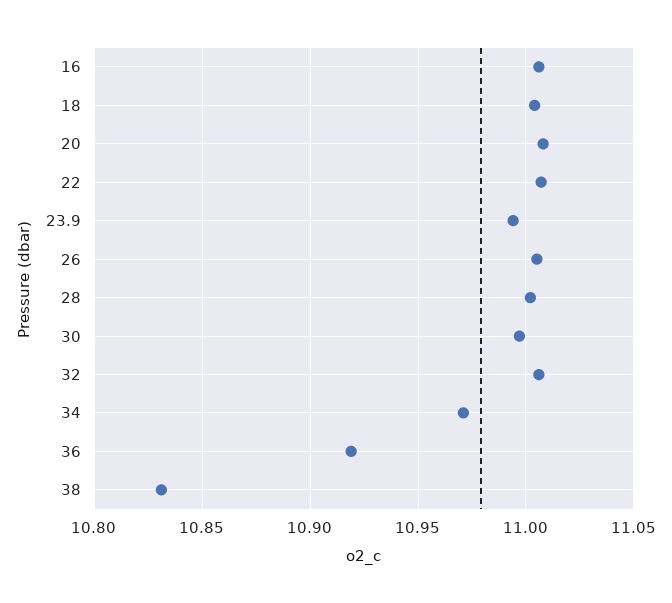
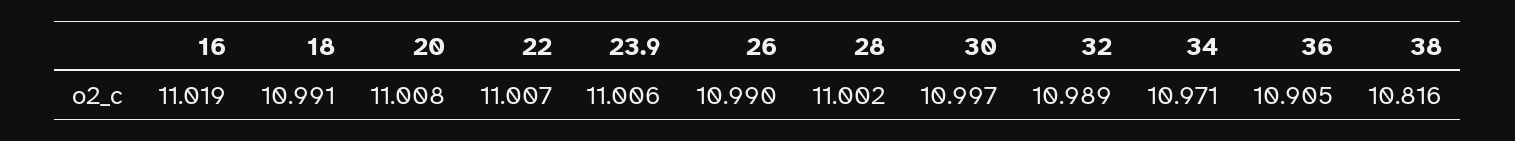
  {
-   "16": 11.005,
+   "16": 11.019,
-   "18": 11.005,
+   "18": 10.991,
    "20": 11.008,
    "22": 11.007,
-   "23.9": 10.995,
+   "23.9": 11.006,
-   "26": 11.005,
+   "26": 10.99,
    "28": 11.002,
    "30": 10.997,
-   "32": 11.005,
+   "32": 10.989,
    "34": 10.971,
-   "36": 10.92,
+   "36": 10.905,
-   "38": 10.83
+   "38": 10.816
  }

